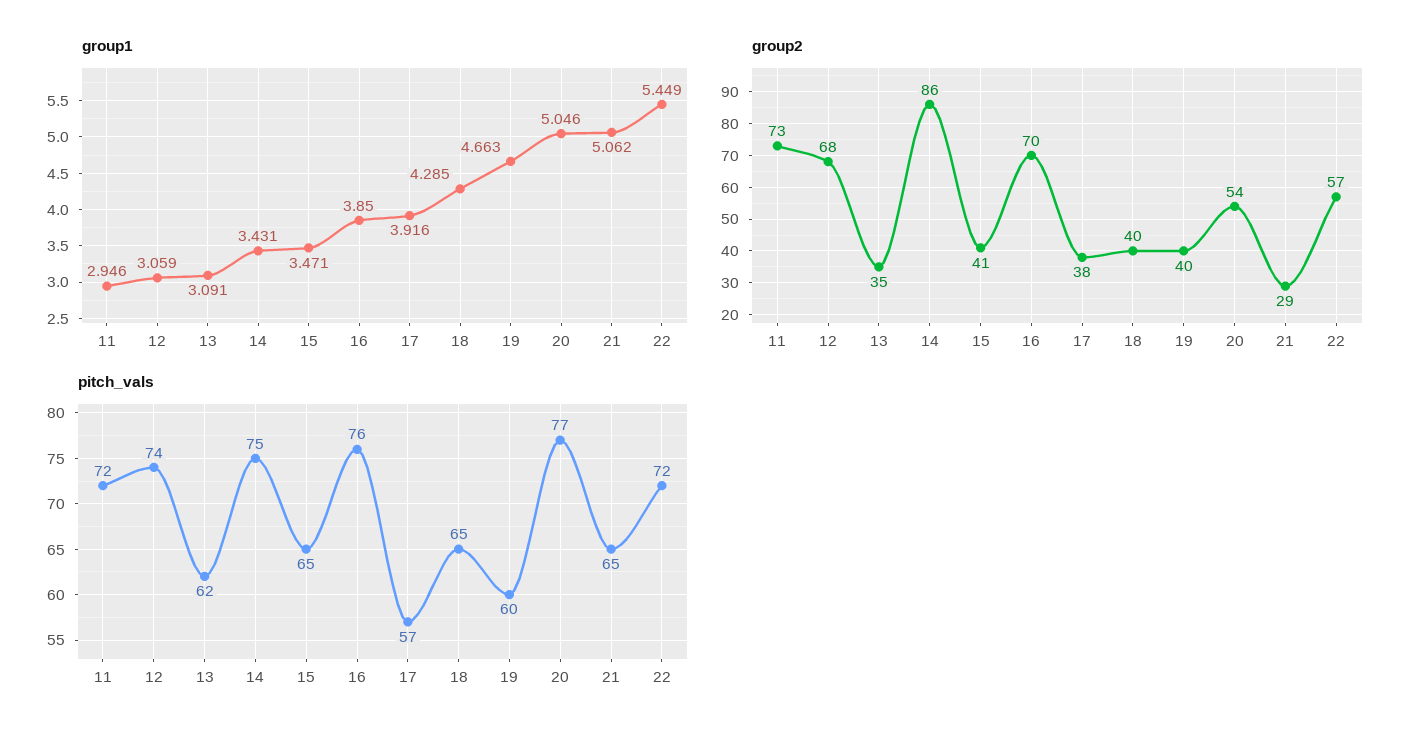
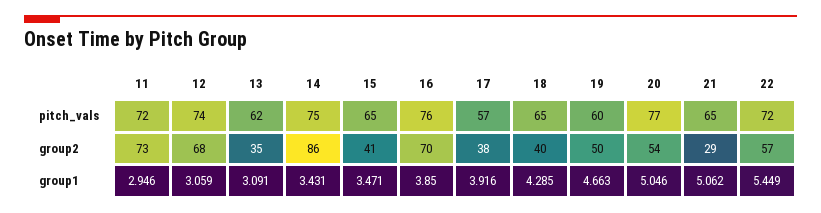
  {
    "group1": {
      "11": 2.946,
      "12": 3.059,
      "13": 3.091,
      "14": 3.431,
      "15": 3.471,
      "16": 3.85,
      "17": 3.916,
      "18": 4.285,
      "19": 4.663,
      "20": 5.046,
      "21": 5.062,
      "22": 5.449
    },
    "group2": {
      "11": 73,
      "12": 68,
      "13": 35,
      "14": 86,
      "15": 41,
      "16": 70,
      "17": 38,
      "18": 40,
-     "19": 40,
+     "19": 50,
      "20": 54,
      "21": 29,
      "22": 57
    },
    "pitch_vals": {
      "11": 72,
      "12": 74,
      "13": 62,
      "14": 75,
      "15": 65,
      "16": 76,
      "17": 57,
      "18": 65,
      "19": 60,
      "20": 77,
      "21": 65,
      "22": 72
    }
  }

